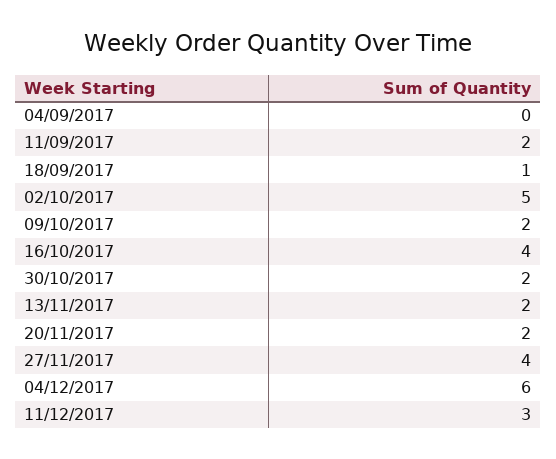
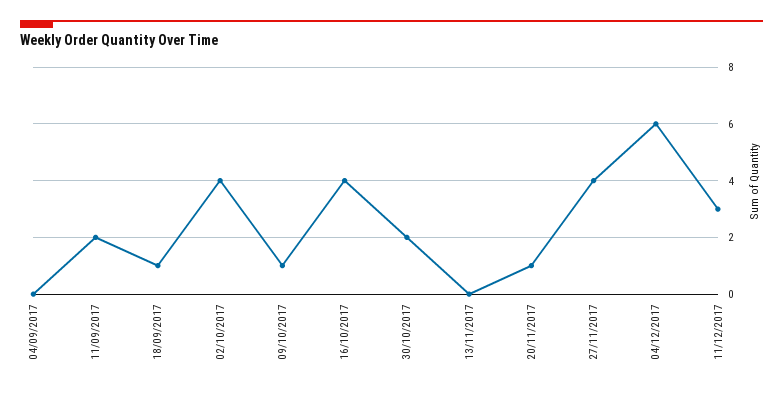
  {
    "04/09/2017": 0,
    "11/09/2017": 2,
    "18/09/2017": 1,
-   "02/10/2017": 5,
+   "02/10/2017": 4,
-   "09/10/2017": 2,
+   "09/10/2017": 1,
    "16/10/2017": 4,
    "30/10/2017": 2,
-   "13/11/2017": 2,
+   "13/11/2017": 0,
-   "20/11/2017": 2,
+   "20/11/2017": 1,
    "27/11/2017": 4,
    "04/12/2017": 6,
    "11/12/2017": 3
  }

